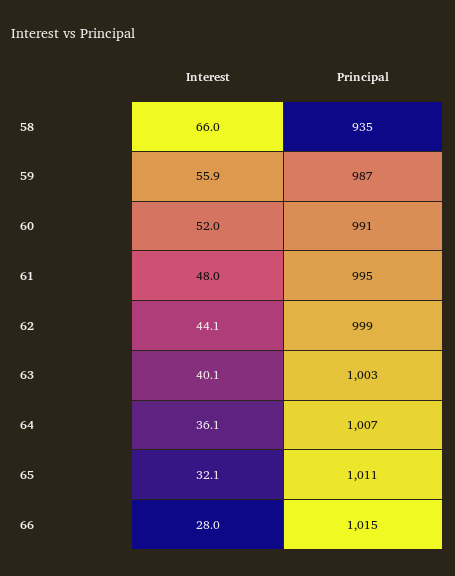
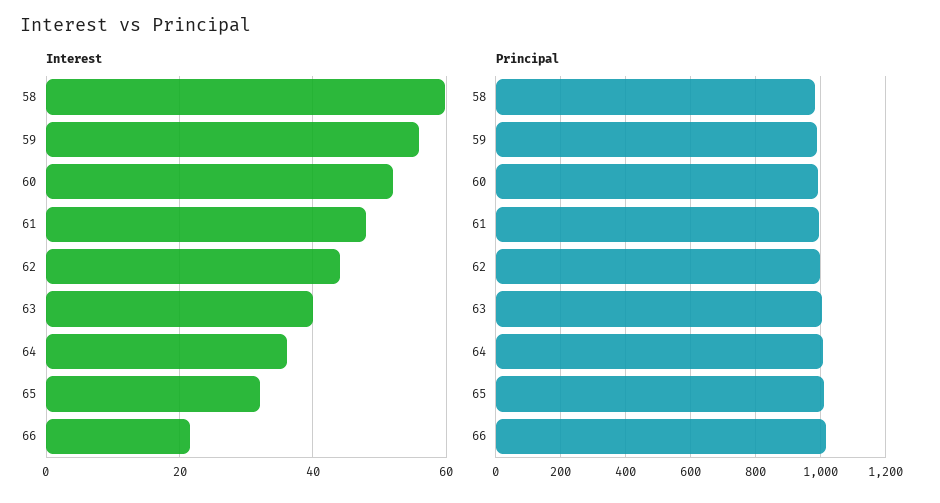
  {
    "Interest": {
-     "58": 66,
+     "58": 60,
      "59": 55.9,
      "60": 52,
      "61": 48,
      "62": 44.1,
      "63": 40.1,
      "64": 36.1,
      "65": 32.1,
-     "66": 28
+     "66": 22
    },
    "Principal": {
-     "58": 935,
+     "58": 980,
      "59": 987,
      "60": 991,
      "61": 995,
      "62": 999,
      "63": 1003,
      "64": 1007,
      "65": 1011,
      "66": 1015
    }
  }

